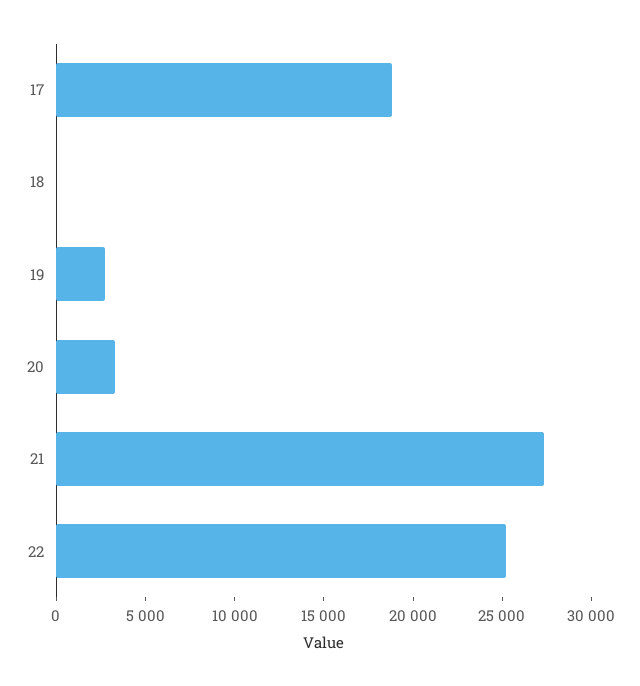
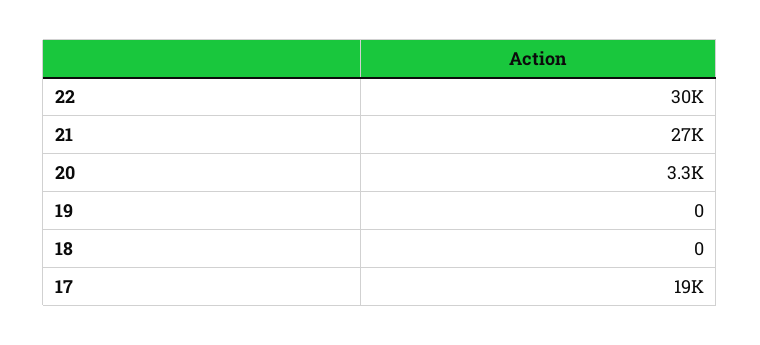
  {
    "17": 19000,
    "18": 0,
-   "19": 3000,
+   "19": 0,
    "20": 3300,
    "21": 27000,
-   "22": 25000
+   "22": 30000
  }

